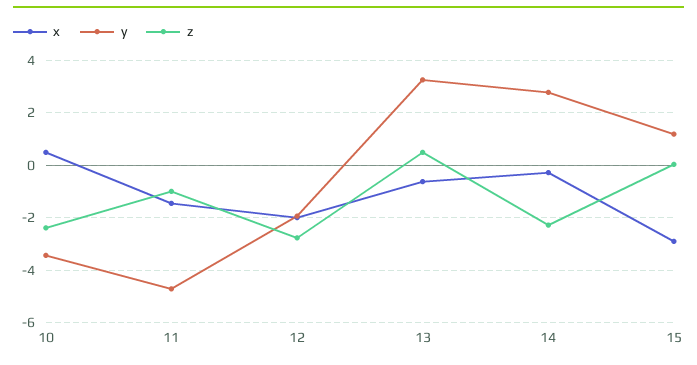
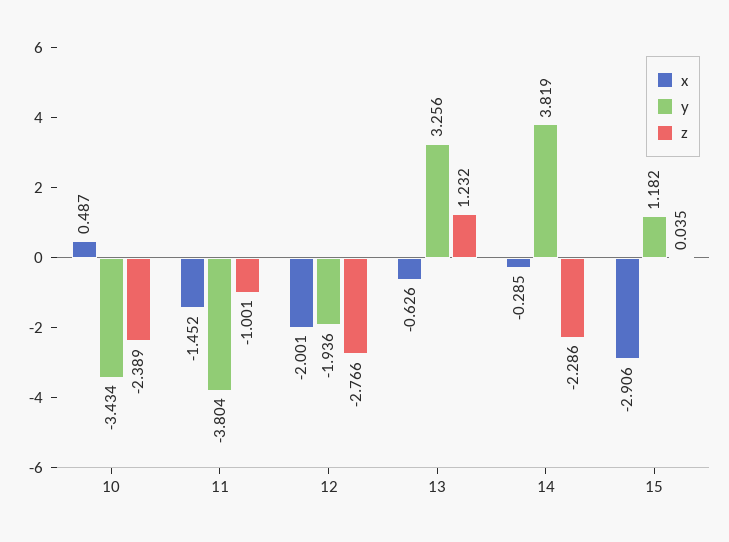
  {
    "x": {
      "10": 0.487,
      "11": -1.452,
      "12": -2.001,
      "13": -0.626,
      "14": -0.285,
      "15": -2.906
    },
    "y": {
      "10": -3.434,
-     "11": -4.75,
+     "11": -3.804,
      "12": -1.936,
      "13": 3.256,
-     "14": 2.75,
+     "14": 3.819,
      "15": 1.182
    },
    "z": {
      "10": -2.389,
      "11": -1.001,
      "12": -2.766,
-     "13": 0.5,
+     "13": 1.232,
      "14": -2.286,
      "15": 0.035
    }
  }

